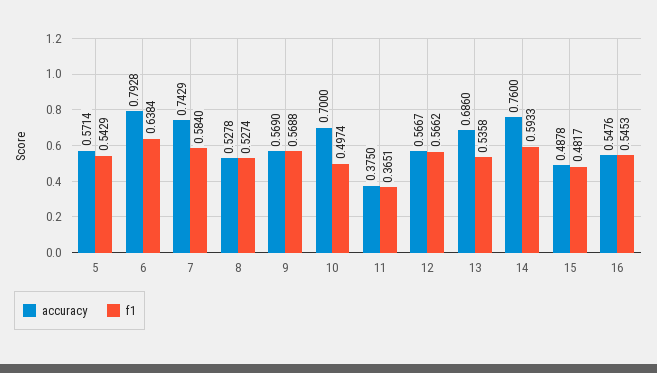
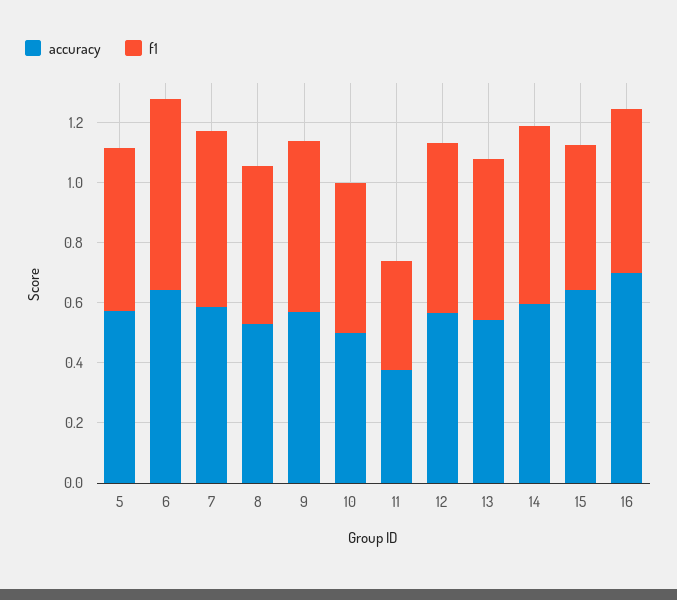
  {
    "accuracy": {
      "5": 0.5714,
-     "6": 0.7928,
+     "6": 0.65,
-     "7": 0.7429,
+     "7": 0.6,
      "8": 0.5278,
      "9": 0.569,
-     "10": 0.7,
+     "10": 0.5,
      "11": 0.375,
      "12": 0.5667,
-     "13": 0.686,
+     "13": 0.55,
-     "14": 0.76,
+     "14": 0.6,
-     "15": 0.4878,
+     "15": 0.65,
-     "16": 0.5476
+     "16": 0.7
    },
    "f1": {
      "5": 0.5429,
      "6": 0.6384,
      "7": 0.584,
      "8": 0.5274,
      "9": 0.5688,
      "10": 0.4974,
      "11": 0.3651,
      "12": 0.5662,
      "13": 0.5358,
      "14": 0.5933,
      "15": 0.4817,
      "16": 0.5453
    }
  }

